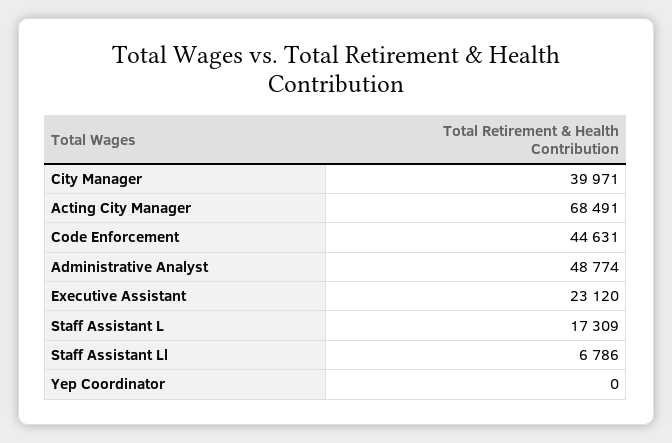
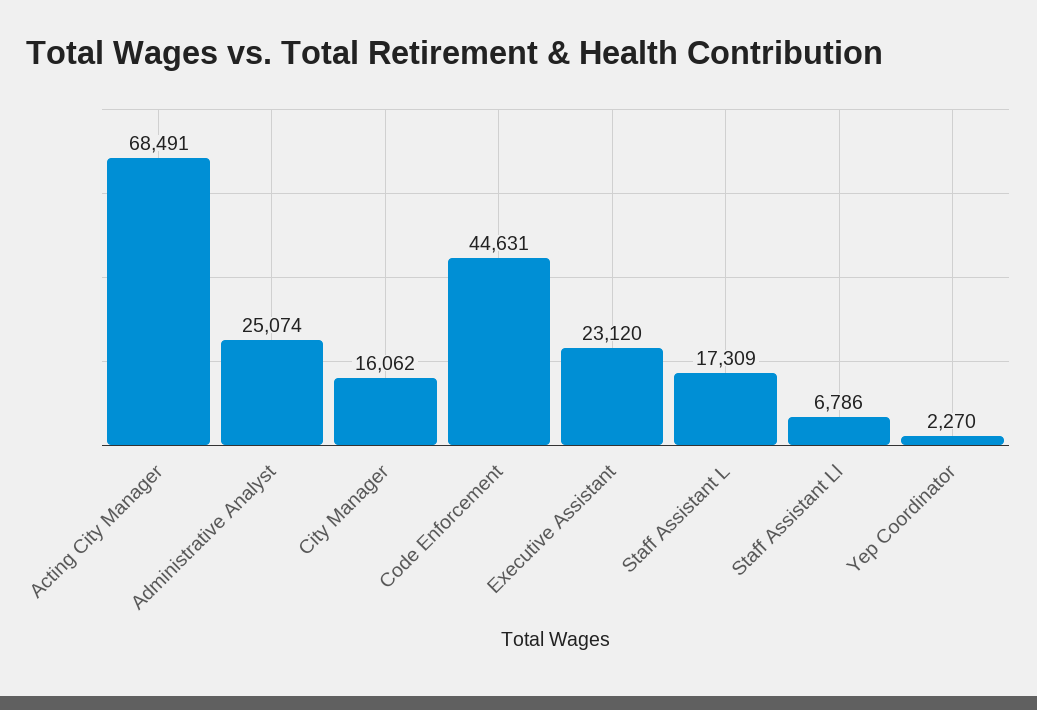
  {
-   "City Manager": 39971,
+   "City Manager": 16062,
    "Acting City Manager": 68491,
    "Code Enforcement": 44631,
-   "Administrative Analyst": 48774,
+   "Administrative Analyst": 25074,
    "Executive Assistant": 23120,
    "Staff Assistant L": 17309,
    "Staff Assistant Ll": 6786,
-   "Yep Coordinator": 0
+   "Yep Coordinator": 2270
  }

